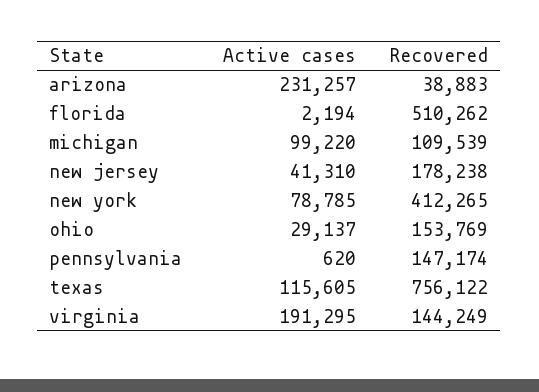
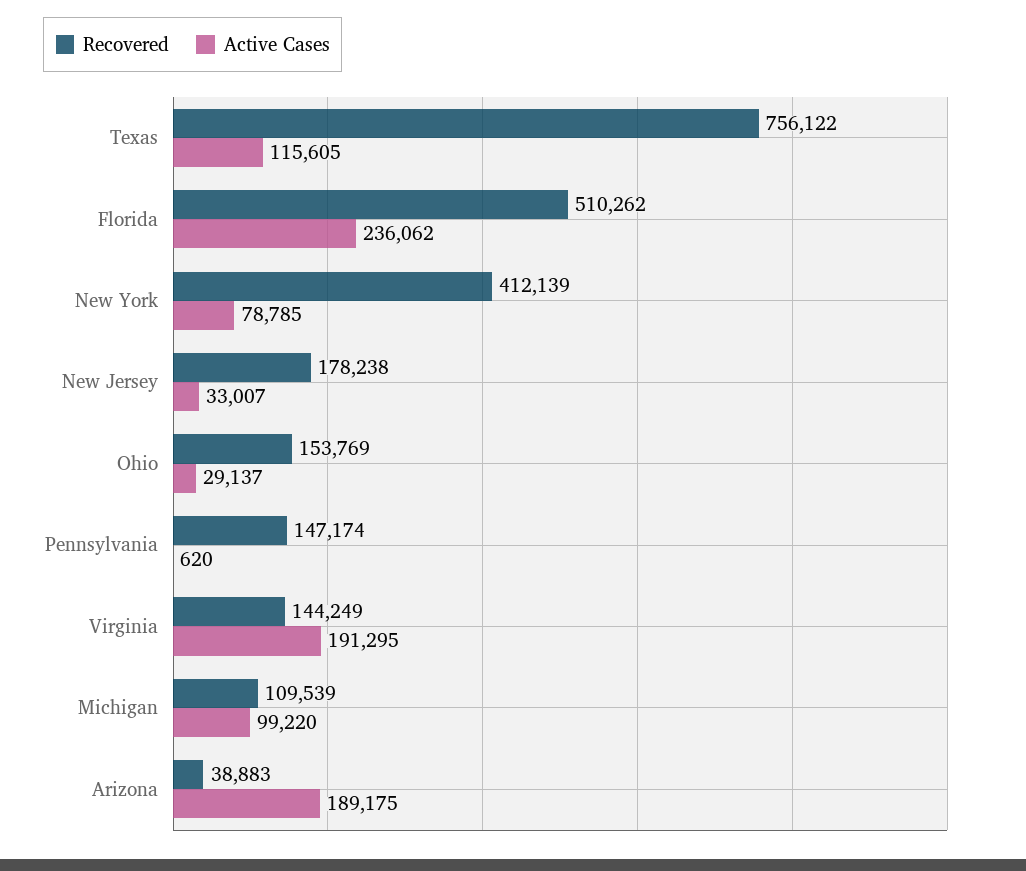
  {
    "Active cases": {
-     "arizona": 231257,
+     "arizona": 189175,
-     "florida": 2194,
+     "florida": 236062,
      "michigan": 99220,
-     "new jersey": 41310,
+     "new jersey": 33007,
      "new york": 78785,
      "ohio": 29137,
      "pennsylvania": 620,
      "texas": 115605,
      "virginia": 191295
    },
    "Recovered": {
      "arizona": 38883,
      "florida": 510262,
      "michigan": 109539,
      "new jersey": 178238,
-     "new york": 412265,
+     "new york": 412139,
      "ohio": 153769,
      "pennsylvania": 147174,
      "texas": 756122,
      "virginia": 144249
    }
  }

